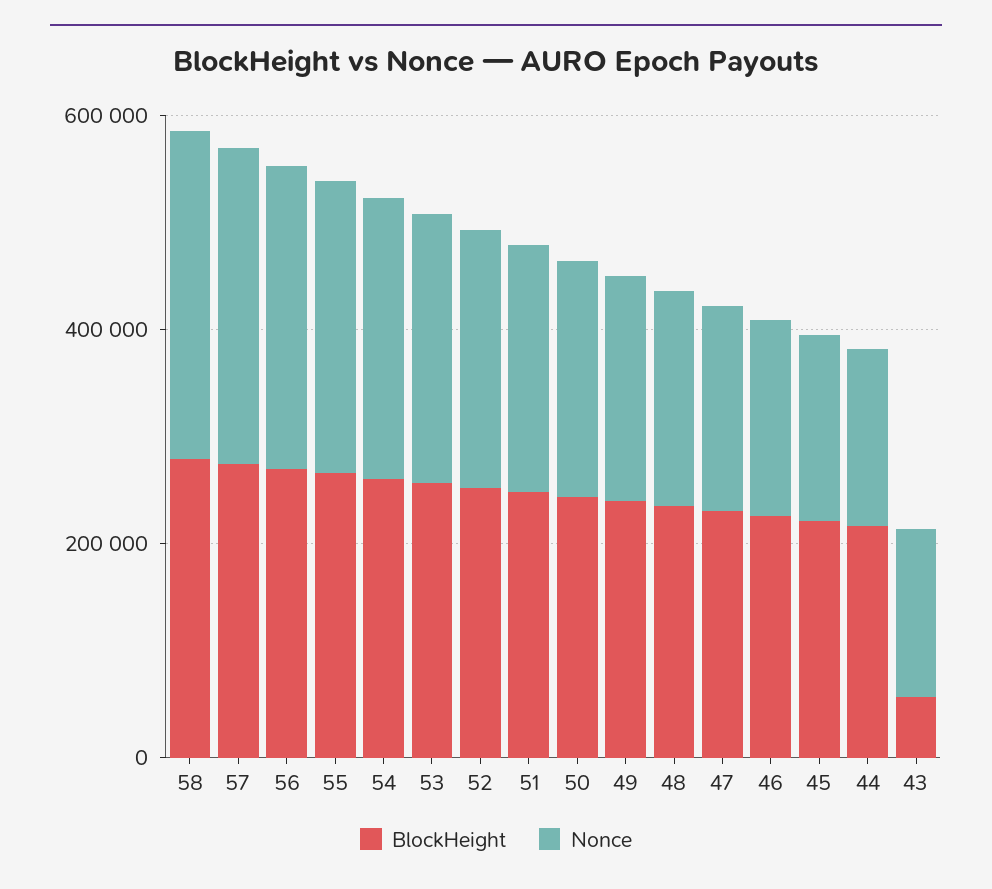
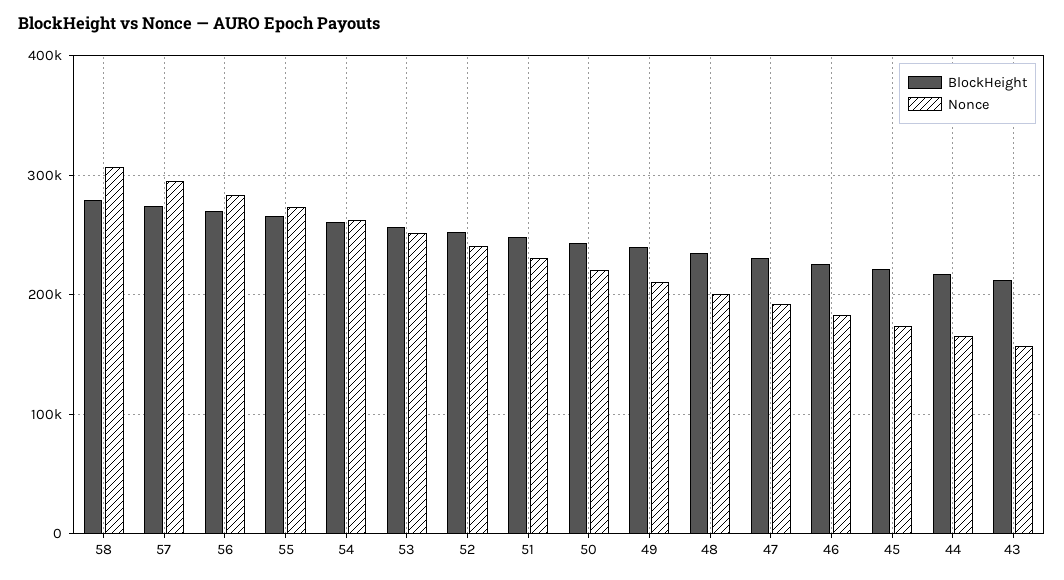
  {
    "BlockHeight": {
      "58": 280000,
      "57": 270000,
      "56": 270000,
      "55": 270000,
      "54": 260000,
      "53": 260000,
      "52": 250000,
      "51": 250000,
      "50": 240000,
      "49": 240000,
      "48": 240000,
      "47": 230000,
      "46": 230000,
      "45": 220000,
      "44": 220000,
-     "43": 50000
+     "43": 210000
    },
    "Nonce": {
      "58": 310000,
      "57": 290000,
      "56": 280000,
      "55": 270000,
      "54": 260000,
      "53": 250000,
      "52": 240000,
      "51": 230000,
      "50": 220000,
      "49": 210000,
      "48": 200000,
      "47": 190000,
      "46": 180000,
      "45": 170000,
      "44": 170000,
      "43": 160000
    }
  }

